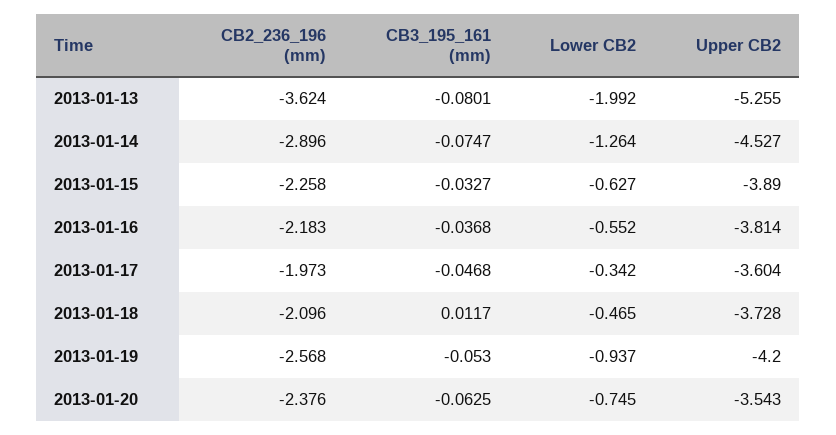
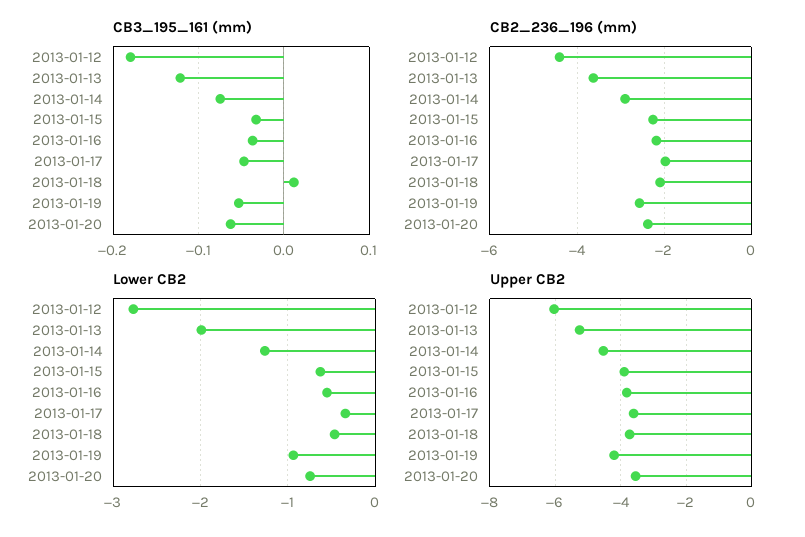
  {
    "CB2_236_196 (mm)": {
      "2013-01-13": -3.624,
      "2013-01-14": -2.896,
      "2013-01-15": -2.258,
      "2013-01-16": -2.183,
      "2013-01-17": -1.973,
      "2013-01-18": -2.096,
      "2013-01-19": -2.568,
-     "2013-01-20": -2.376
+     "2013-01-20": -2.376,
+     "2013-01-12": -4.4
    },
    "CB3_195_161 (mm)": {
-     "2013-01-13": -0.0801,
+     "2013-01-13": -0.12,
      "2013-01-14": -0.0747,
      "2013-01-15": -0.0327,
      "2013-01-16": -0.0368,
      "2013-01-17": -0.0468,
      "2013-01-18": 0.0117,
      "2013-01-19": -0.053,
-     "2013-01-20": -0.0625
+     "2013-01-20": -0.0625,
+     "2013-01-12": -0.18
    },
    "Lower CB2": {
      "2013-01-13": -1.992,
      "2013-01-14": -1.264,
      "2013-01-15": -0.627,
      "2013-01-16": -0.552,
      "2013-01-17": -0.342,
      "2013-01-18": -0.465,
      "2013-01-19": -0.937,
-     "2013-01-20": -0.745
+     "2013-01-20": -0.745,
+     "2013-01-12": -2.8
    },
    "Upper CB2": {
      "2013-01-13": -5.255,
      "2013-01-14": -4.527,
      "2013-01-15": -3.89,
      "2013-01-16": -3.814,
      "2013-01-17": -3.604,
      "2013-01-18": -3.728,
      "2013-01-19": -4.2,
-     "2013-01-20": -3.543
+     "2013-01-20": -3.543,
+     "2013-01-12": -6
    }
  }

